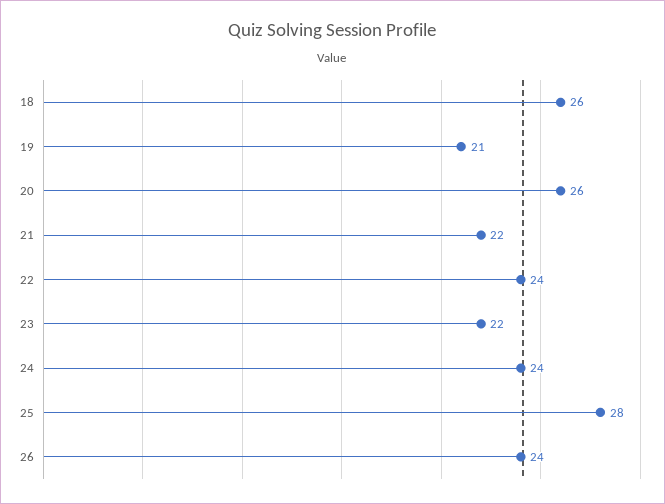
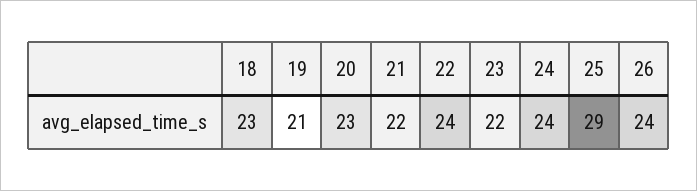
  {
-   "18": 26,
+   "18": 23,
    "19": 21,
-   "20": 26,
+   "20": 23,
    "21": 22,
    "22": 24,
    "23": 22,
    "24": 24,
-   "25": 28,
+   "25": 29,
    "26": 24
  }

